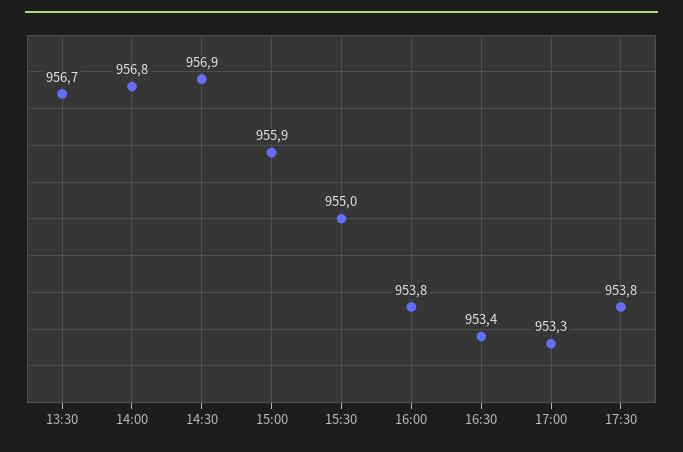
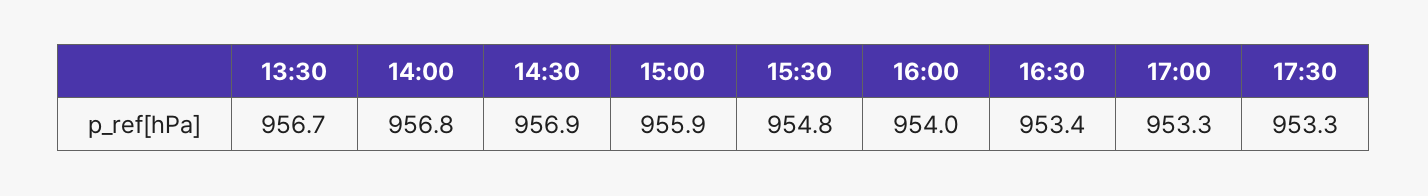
  {
    "13:30": 956.7,
    "14:00": 956.8,
    "14:30": 956.9,
    "15:00": 955.9,
-   "15:30": 955,
+   "15:30": 954.8,
-   "16:00": 953.8,
+   "16:00": 954,
    "16:30": 953.4,
    "17:00": 953.3,
-   "17:30": 953.8
+   "17:30": 953.3
  }

